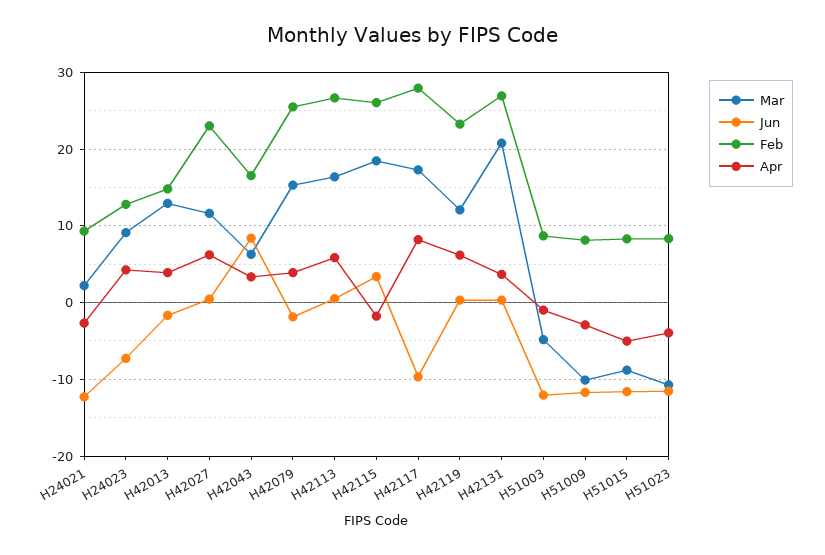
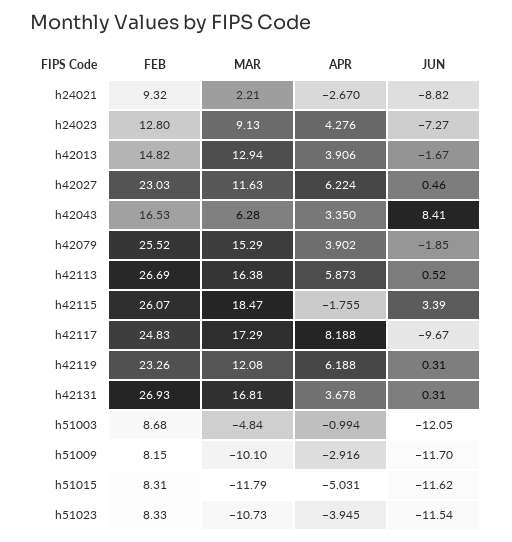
  {
    "Mar": {
      "H24021": 2.21,
      "H24023": 9.13,
      "H42013": 12.94,
      "H42027": 11.63,
      "H42043": 6.28,
      "H42079": 15.29,
      "H42113": 16.38,
      "H42115": 18.47,
      "H42117": 17.29,
      "H42119": 12.08,
-     "H42131": 21,
+     "H42131": 16.81,
      "H51003": -4.84,
      "H51009": -10.1,
-     "H51015": -9,
+     "H51015": -11.79,
      "H51023": -10.73
    },
    "Jun": {
-     "H24021": -12,
+     "H24021": -8.82,
      "H24023": -7.27,
      "H42013": -1.67,
      "H42027": 0.46,
      "H42043": 8.41,
      "H42079": -1.85,
      "H42113": 0.52,
      "H42115": 3.39,
      "H42117": -9.67,
      "H42119": 0.31,
      "H42131": 0.31,
      "H51003": -12.05,
      "H51009": -11.7,
      "H51015": -11.62,
      "H51023": -11.54
    },
    "Feb": {
      "H24021": 9.32,
      "H24023": 12.8,
      "H42013": 14.82,
      "H42027": 23.03,
      "H42043": 16.53,
      "H42079": 25.52,
      "H42113": 26.69,
      "H42115": 26.07,
-     "H42117": 28,
+     "H42117": 24.83,
      "H42119": 23.26,
      "H42131": 26.93,
      "H51003": 8.68,
      "H51009": 8.15,
      "H51015": 8.31,
      "H51023": 8.33
    },
    "Apr": {
      "H24021": -2.67,
      "H24023": 4.276,
      "H42013": 3.906,
      "H42027": 6.224,
      "H42043": 3.35,
      "H42079": 3.902,
      "H42113": 5.873,
      "H42115": -1.755,
      "H42117": 8.188,
      "H42119": 6.188,
      "H42131": 3.678,
      "H51003": -0.994,
      "H51009": -2.916,
      "H51015": -5.031,
      "H51023": -3.945
    }
  }

